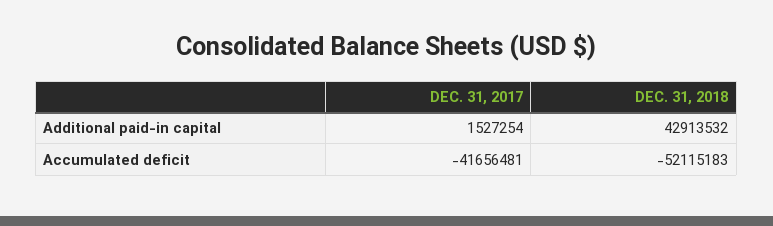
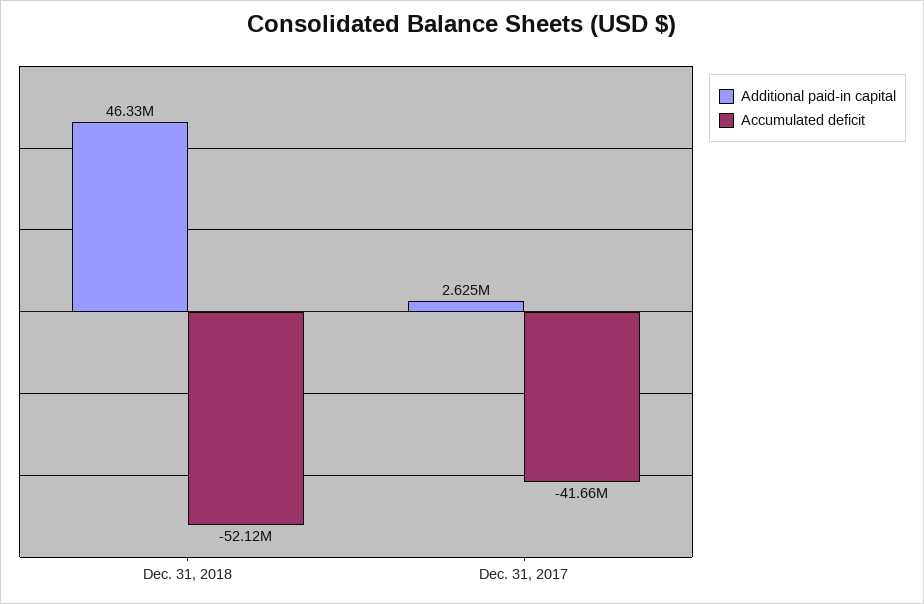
  {
    "Additional paid-in capital": {
-     "DEC. 31, 2017": 1527254,
+     "DEC. 31, 2017": 2625000,
-     "DEC. 31, 2018": 42913532
+     "DEC. 31, 2018": 46330000
    },
    "Accumulated deficit": {
      "DEC. 31, 2017": -41656481,
      "DEC. 31, 2018": -52115183
    }
  }

